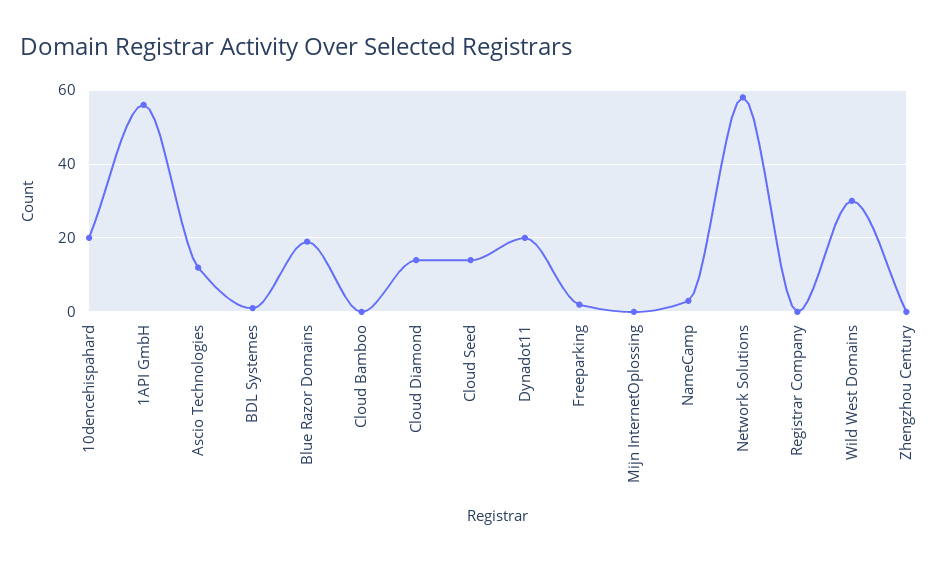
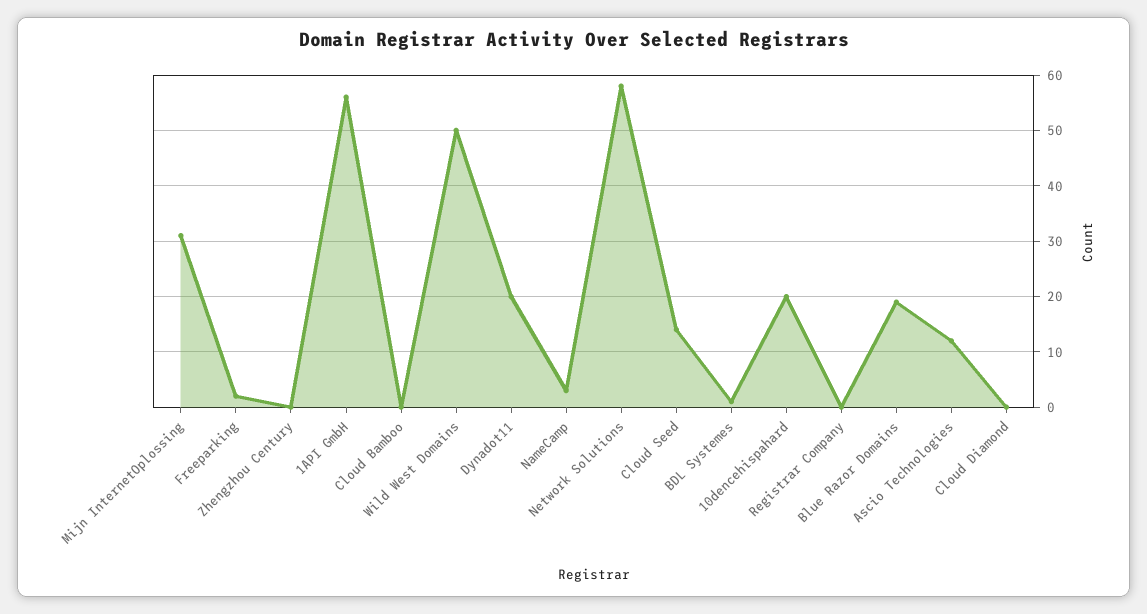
  {
    "10dencehispahard": 20,
    "1API GmbH": 55,
    "Ascio Technologies": 10,
    "BDL Systemes": 0,
    "Blue Razor Domains": 20,
    "Cloud Bamboo": 0,
-   "Cloud Diamond": 15,
+   "Cloud Diamond": 0,
    "Cloud Seed": 15,
    "Dynadot11": 20,
    "Freeparking": 0,
-   "Mijn InternetOplossing": 0,
+   "Mijn InternetOplossing": 30,
    "NameCamp": 5,
    "Network Solutions": 60,
    "Registrar Company": 0,
-   "Wild West Domains": 30,
+   "Wild West Domains": 50,
    "Zhengzhou Century": 0
  }

